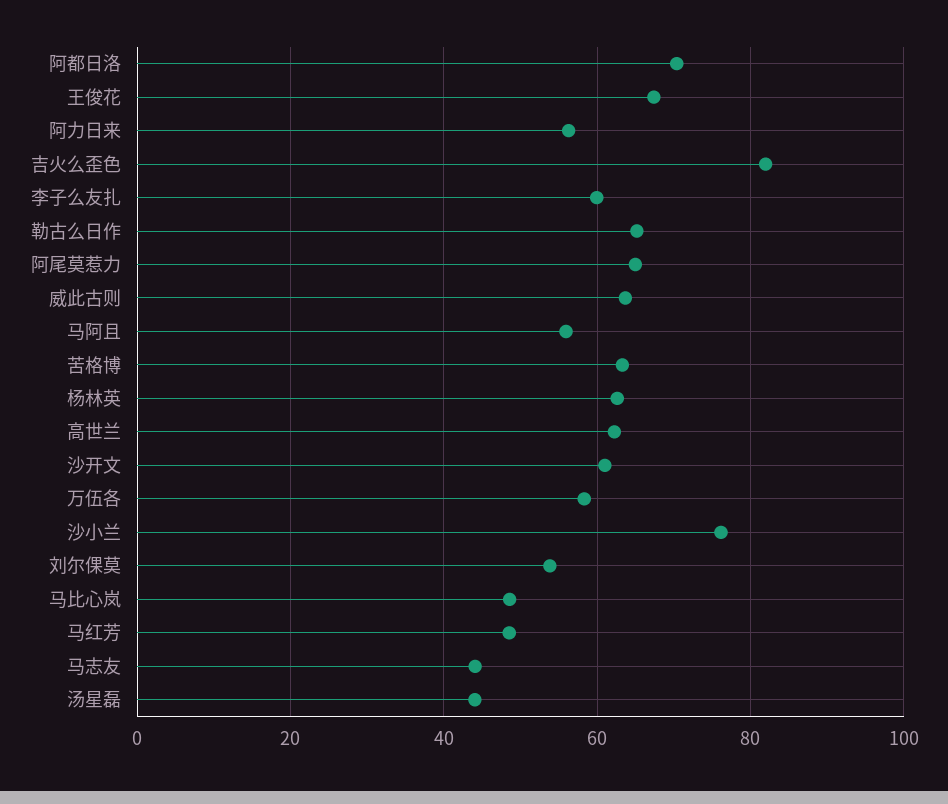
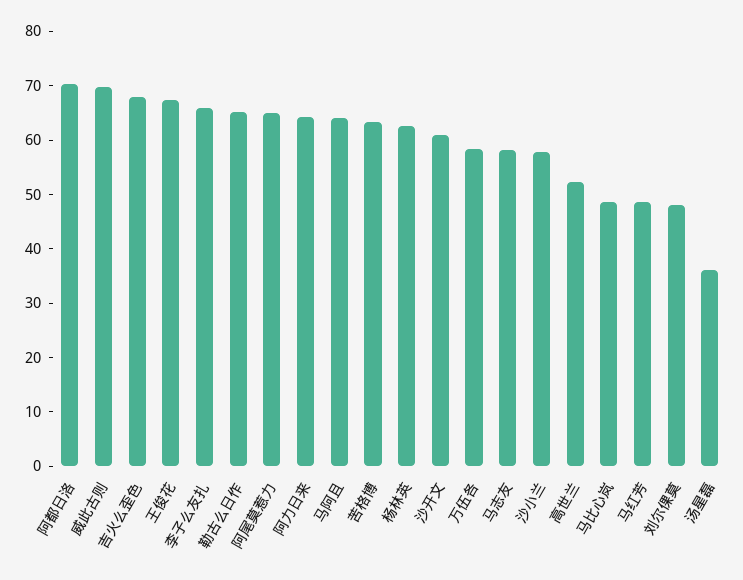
  {
    "阿都日洛": 70,
    "王俊花": 68,
-   "阿力日来": 56,
+   "阿力日来": 64,
-   "吉火么歪色": 82,
+   "吉火么歪色": 68,
-   "李子么友扎": 60,
+   "李子么友扎": 66,
    "勒古么日作": 66,
    "阿尾莫惹力": 66,
-   "威此古则": 64,
+   "威此古则": 70,
-   "马阿且": 56,
+   "马阿且": 64,
    "苦格博": 64,
    "杨林英": 62,
-   "高世兰": 62,
+   "高世兰": 52,
    "沙开文": 62,
    "万伍各": 58,
-   "沙小兰": 76,
+   "沙小兰": 58,
-   "刘尔倮莫": 54,
+   "刘尔倮莫": 48,
    "马比心岚": 48,
    "马红芳": 48,
-   "马志友": 44,
+   "马志友": 58,
-   "汤星磊": 44
+   "汤星磊": 36
  }

